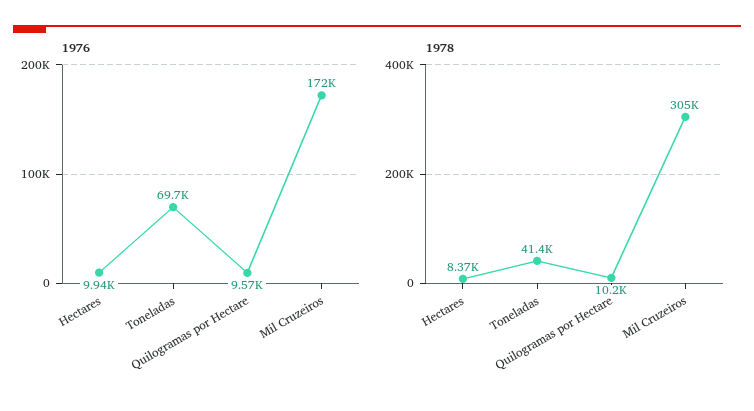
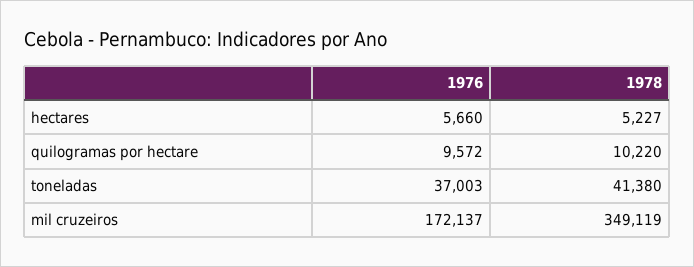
  {
    "1976": {
-     "Hectares": 9940,
+     "Hectares": 5660,
-     "Toneladas": 69700,
+     "Toneladas": 37003,
      "Quilogramas por Hectare": 9572,
      "Mil Cruzeiros": 172137
    },
    "1978": {
-     "Hectares": 8370,
+     "Hectares": 5227,
      "Toneladas": 41380,
      "Quilogramas por Hectare": 10220,
-     "Mil Cruzeiros": 305000
+     "Mil Cruzeiros": 349119
    }
  }

